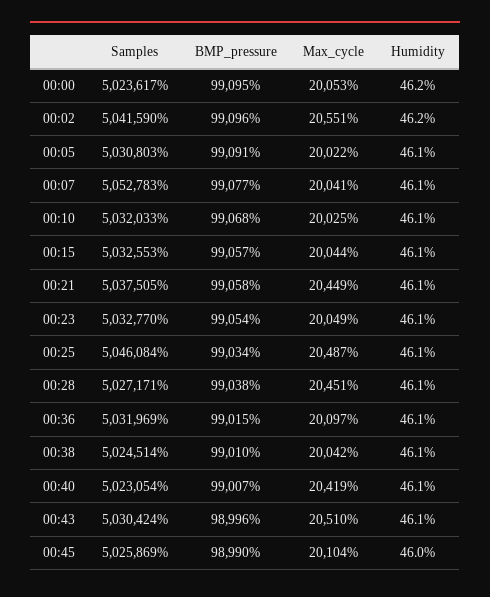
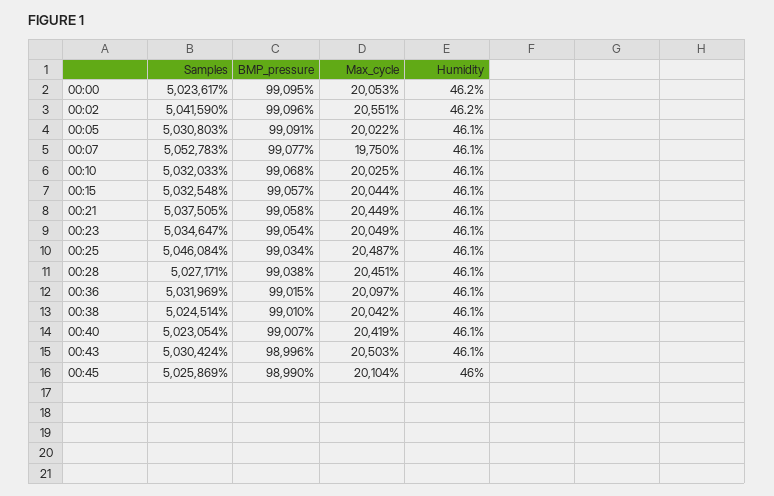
  {
    "Samples": {
      "00:00": 5023617,
      "00:02": 5041590,
      "00:05": 5030803,
      "00:07": 5052783,
      "00:10": 5032033,
-     "00:15": 5032553,
+     "00:15": 5032548,
      "00:21": 5037505,
-     "00:23": 5032770,
+     "00:23": 5034647,
      "00:25": 5046084,
      "00:28": 5027171,
      "00:36": 5031969,
      "00:38": 5024514,
      "00:40": 5023054,
      "00:43": 5030424,
      "00:45": 5025869
    },
    "BMP_pressure": {
      "00:00": 99095,
      "00:02": 99096,
      "00:05": 99091,
      "00:07": 99077,
      "00:10": 99068,
      "00:15": 99057,
      "00:21": 99058,
      "00:23": 99054,
      "00:25": 99034,
      "00:28": 99038,
      "00:36": 99015,
      "00:38": 99010,
      "00:40": 99007,
      "00:43": 98996,
      "00:45": 98990
    },
    "Max_cycle": {
      "00:00": 20053,
      "00:02": 20551,
      "00:05": 20022,
-     "00:07": 20041,
+     "00:07": 19750,
      "00:10": 20025,
      "00:15": 20044,
      "00:21": 20449,
      "00:23": 20049,
      "00:25": 20487,
      "00:28": 20451,
      "00:36": 20097,
      "00:38": 20042,
      "00:40": 20419,
-     "00:43": 20510,
+     "00:43": 20503,
      "00:45": 20104
    },
    "Humidity": {
      "00:00": 46.2,
      "00:02": 46.2,
      "00:05": 46.1,
      "00:07": 46.1,
      "00:10": 46.1,
      "00:15": 46.1,
      "00:21": 46.1,
      "00:23": 46.1,
      "00:25": 46.1,
      "00:28": 46.1,
      "00:36": 46.1,
      "00:38": 46.1,
      "00:40": 46.1,
      "00:43": 46.1,
      "00:45": 46
    }
  }

